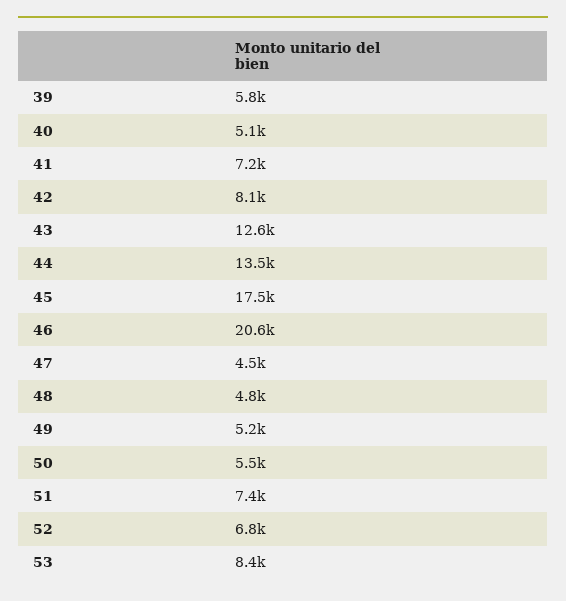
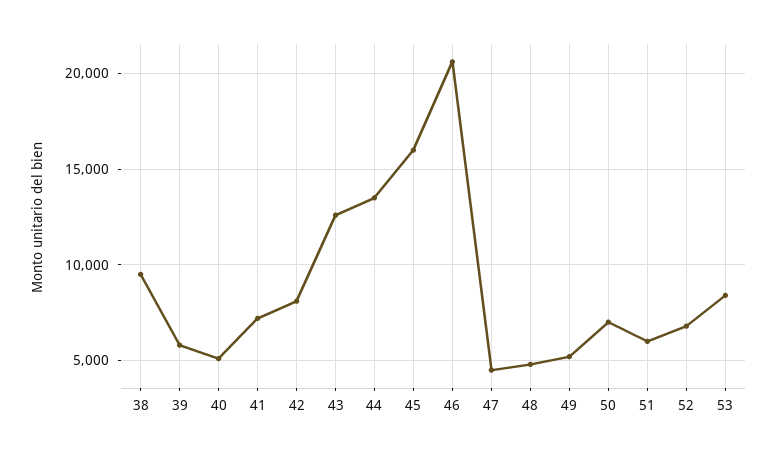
  {
    "39": 5800,
    "40": 5100,
    "41": 7200,
    "42": 8100,
    "43": 12600,
    "44": 13500,
-   "45": 17500,
+   "45": 16000,
    "46": 20600,
    "47": 4500,
    "48": 4800,
    "49": 5200,
-   "50": 5500,
+   "50": 7000,
-   "51": 7400,
+   "51": 6000,
    "52": 6800,
-   "53": 8400
+   "53": 8400,
+   "38": 9500
  }

